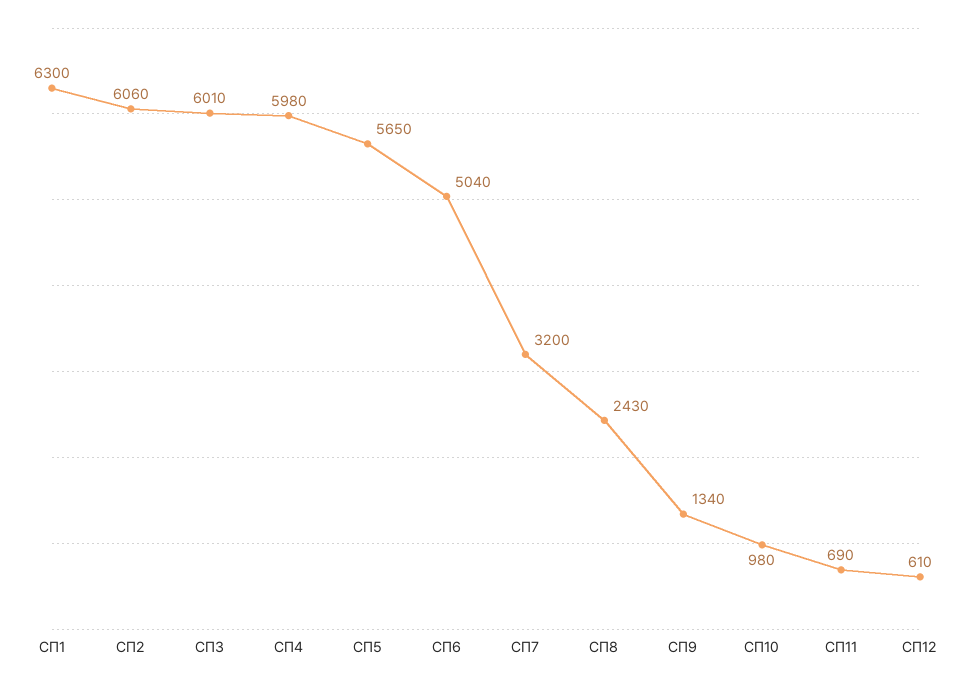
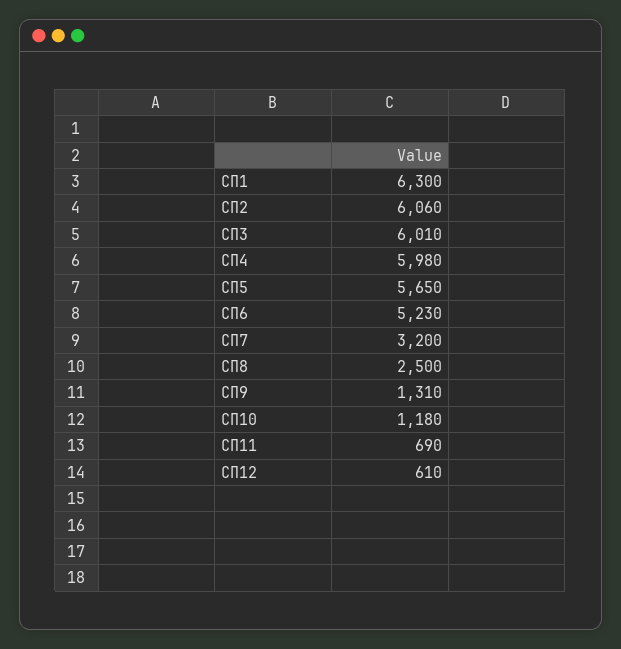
  {
    "СП1": 6300,
    "СП2": 6060,
    "СП3": 6010,
    "СП4": 5980,
    "СП5": 5650,
-   "СП6": 5040,
+   "СП6": 5230,
    "СП7": 3200,
-   "СП8": 2430,
+   "СП8": 2500,
-   "СП9": 1340,
+   "СП9": 1310,
-   "СП10": 980,
+   "СП10": 1180,
    "СП11": 690,
    "СП12": 610
  }

